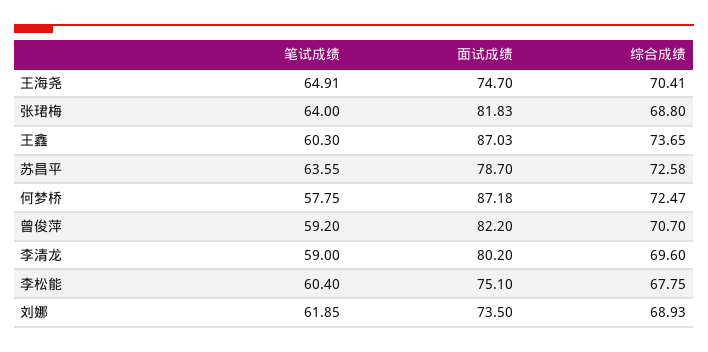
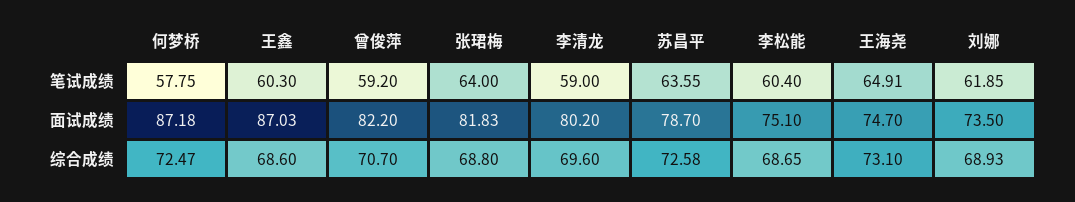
  {
    "笔试成绩": {
      "王海尧": 64.91,
      "张珺梅": 64,
      "王鑫": 60.3,
      "苏昌平": 63.55,
      "何梦桥": 57.75,
      "曾俊萍": 59.2,
      "李清龙": 59,
      "李松能": 60.4,
      "刘娜": 61.85
    },
    "面试成绩": {
      "王海尧": 74.7,
      "张珺梅": 81.83,
      "王鑫": 87.03,
      "苏昌平": 78.7,
      "何梦桥": 87.18,
      "曾俊萍": 82.2,
      "李清龙": 80.2,
      "李松能": 75.1,
      "刘娜": 73.5
    },
    "综合成绩": {
-     "王海尧": 70.41,
+     "王海尧": 73.1,
      "张珺梅": 68.8,
-     "王鑫": 73.65,
+     "王鑫": 68.6,
      "苏昌平": 72.58,
      "何梦桥": 72.47,
      "曾俊萍": 70.7,
      "李清龙": 69.6,
-     "李松能": 67.75,
+     "李松能": 68.65,
      "刘娜": 68.93
    }
  }

